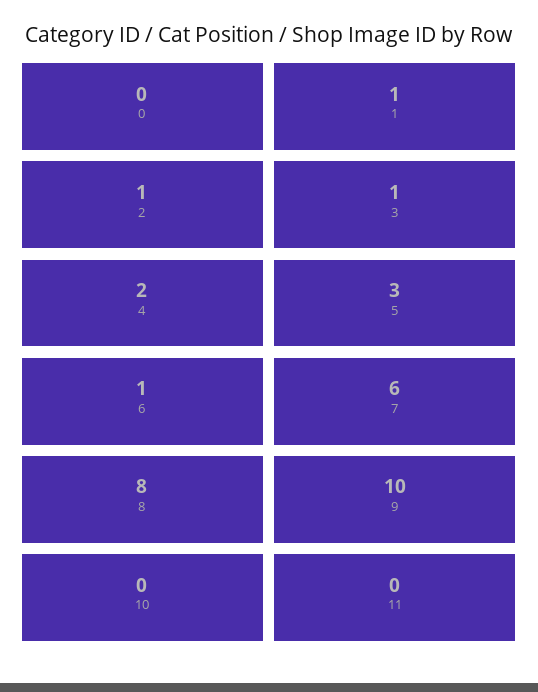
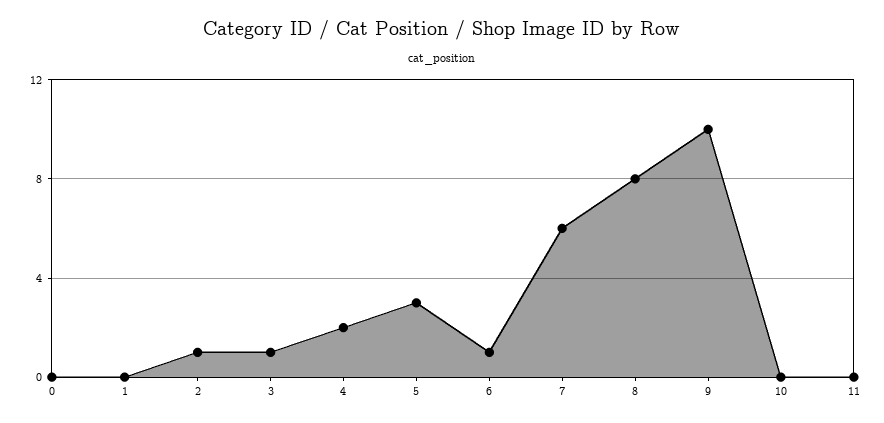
  {
    "0": 0,
-   "1": 1,
+   "1": 0,
    "2": 1,
    "3": 1,
    "4": 2,
    "5": 3,
    "6": 1,
    "7": 6,
    "8": 8,
    "9": 10,
    "10": 0,
    "11": 0
  }

